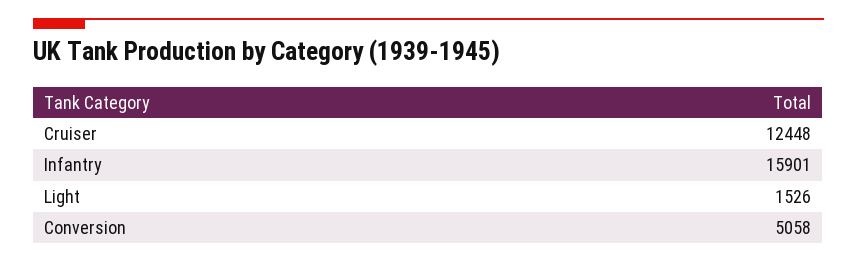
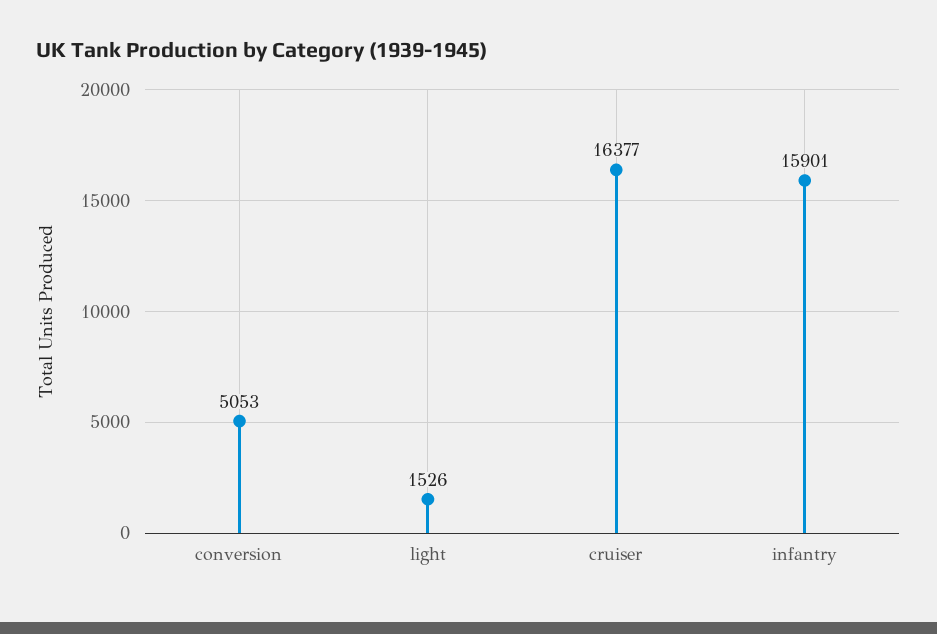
  {
-   "Cruiser": 12448,
+   "Cruiser": 16377,
    "Infantry": 15901,
    "Light": 1526,
-   "Conversion": 5058
+   "Conversion": 5053
  }

